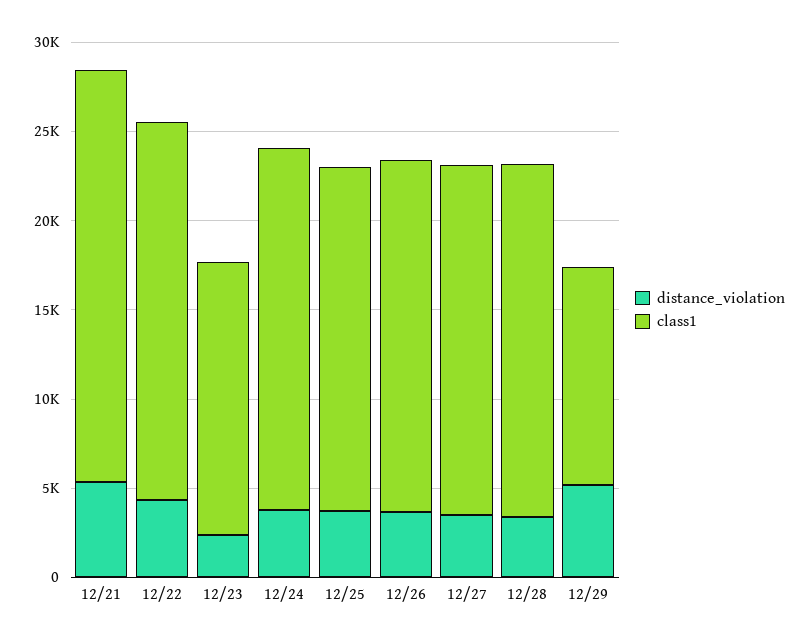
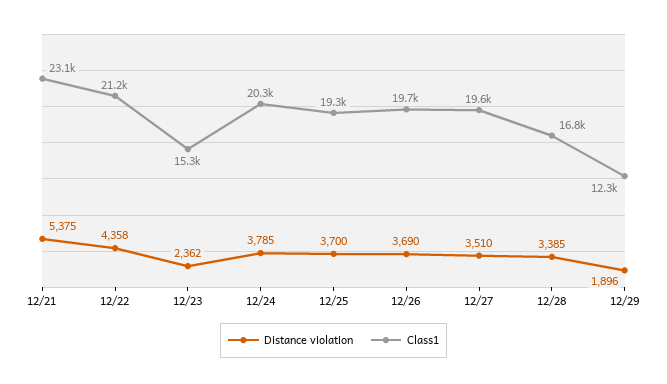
  {
    "distance_violation": {
      "12/21": 5375,
      "12/22": 4358,
      "12/23": 2362,
      "12/24": 3785,
      "12/25": 3700,
      "12/26": 3690,
      "12/27": 3510,
      "12/28": 3385,
-     "12/29": 5000
+     "12/29": 1896
    },
    "class1": {
      "12/21": 23100,
      "12/22": 21200,
      "12/23": 15300,
      "12/24": 20300,
      "12/25": 19300,
      "12/26": 19700,
      "12/27": 19600,
-     "12/28": 20000,
+     "12/28": 16800,
      "12/29": 12300
    }
  }

